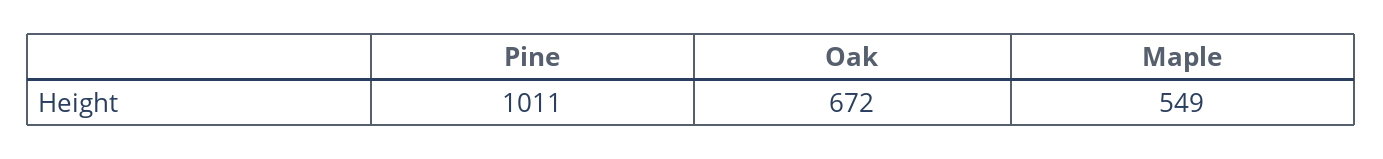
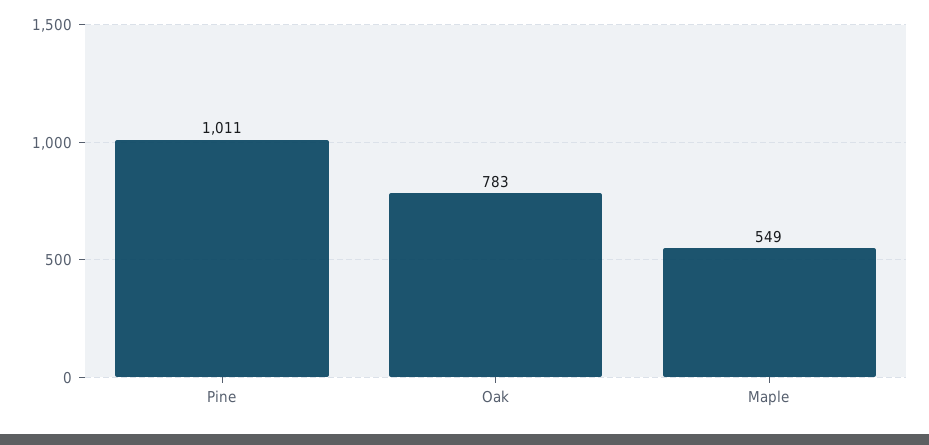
  {
    "Pine": 1011,
-   "Oak": 672,
+   "Oak": 783,
    "Maple": 549
  }

